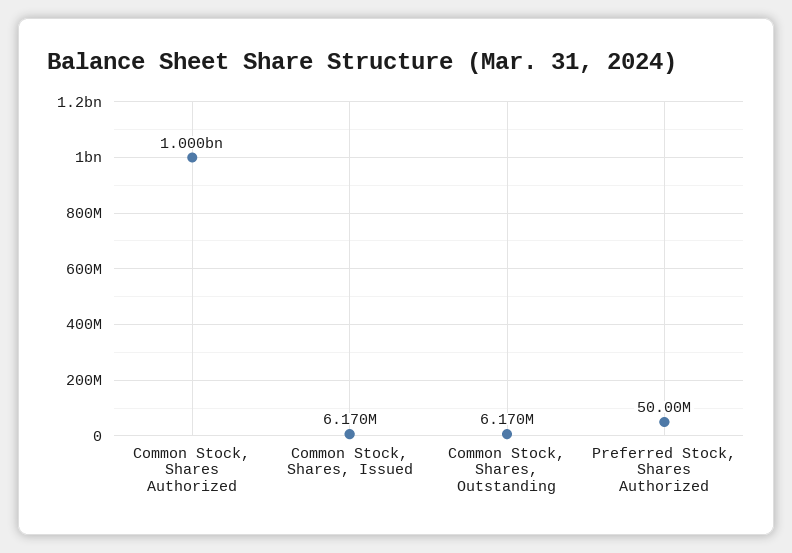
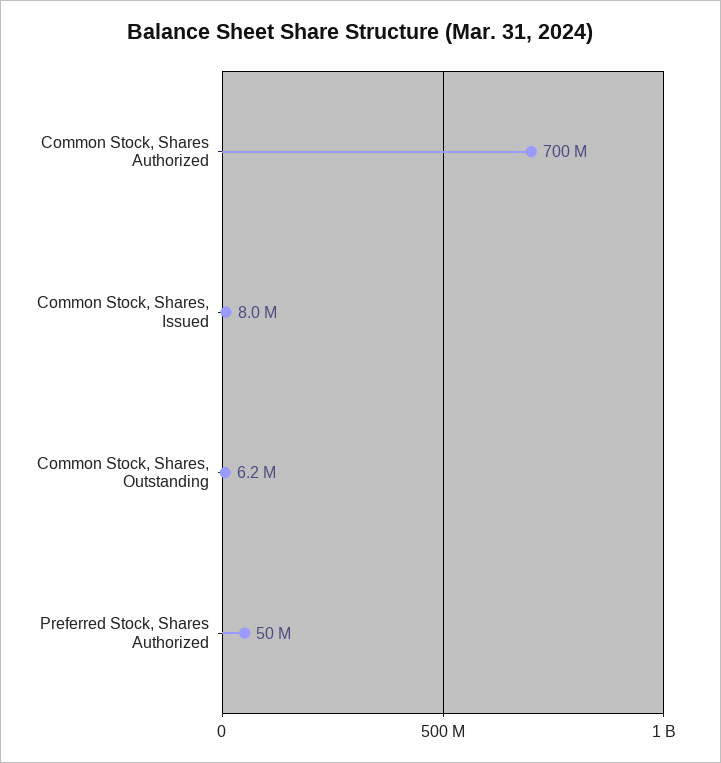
  {
-   "Common Stock, Shares Authorized": 1000000000,
+   "Common Stock, Shares Authorized": 700000000,
-   "Common Stock, Shares, Issued": 6170000,
+   "Common Stock, Shares, Issued": 8000000,
    "Common Stock, Shares, Outstanding": 6170000,
    "Preferred Stock, Shares Authorized": 50000000
  }

